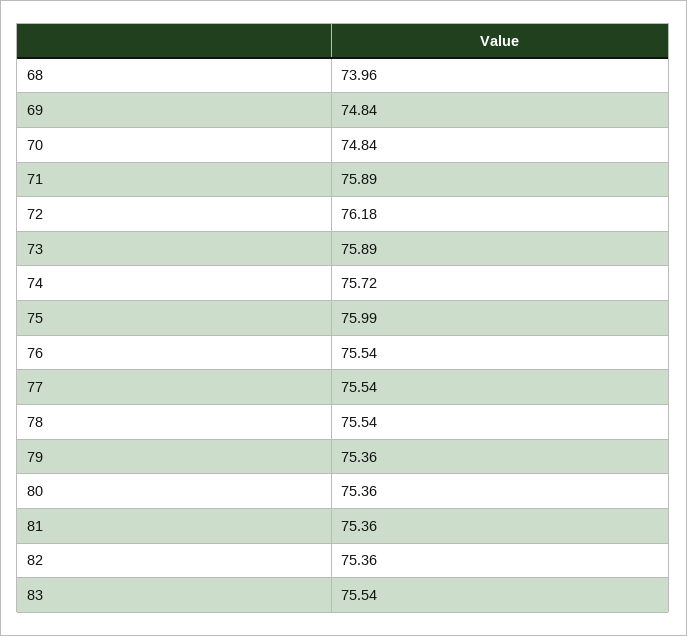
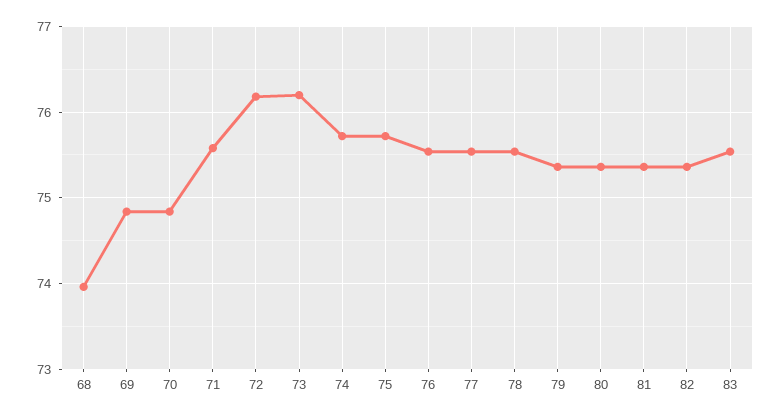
  {
    "68": 73.96,
    "69": 74.84,
    "70": 74.84,
-   "71": 75.89,
+   "71": 75.6,
    "72": 76.18,
-   "73": 75.89,
+   "73": 76.2,
    "74": 75.72,
-   "75": 75.99,
+   "75": 75.7,
    "76": 75.54,
    "77": 75.54,
    "78": 75.54,
    "79": 75.36,
    "80": 75.36,
    "81": 75.36,
    "82": 75.36,
    "83": 75.54
  }

